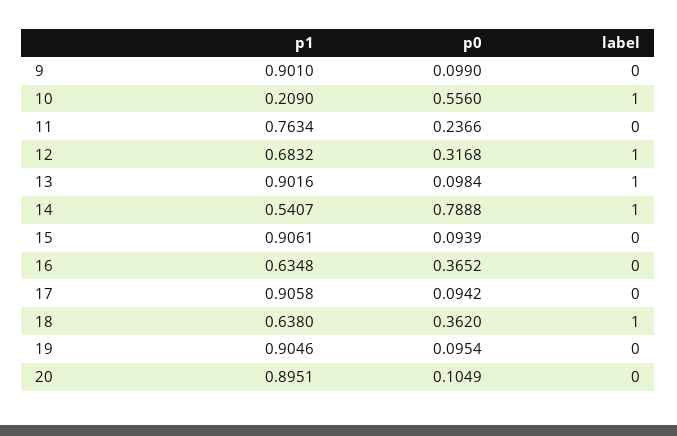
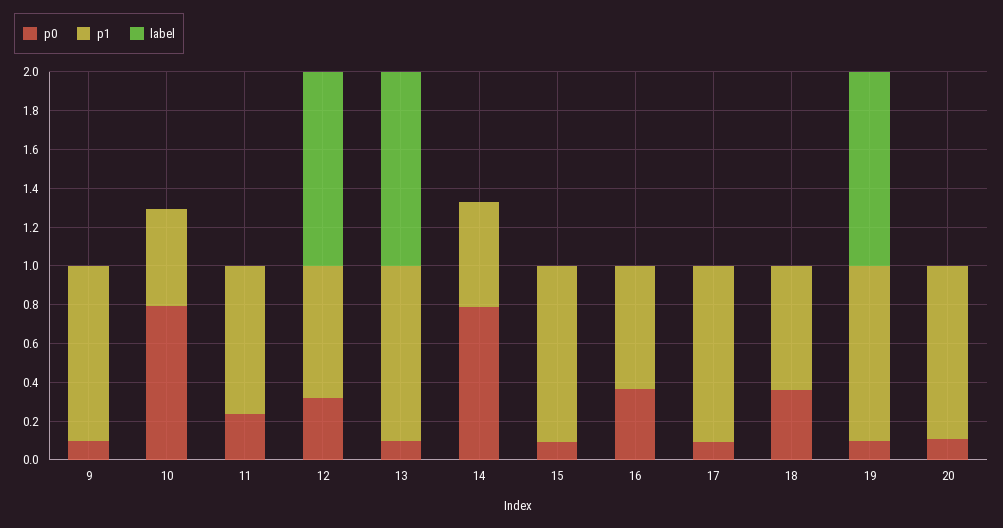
  {
    "p1": {
      "9": 0.901,
-     "10": 0.209,
+     "10": 0.5,
      "11": 0.7634,
      "12": 0.6832,
      "13": 0.9016,
      "14": 0.5407,
      "15": 0.9061,
      "16": 0.6348,
      "17": 0.9058,
      "18": 0.638,
      "19": 0.9046,
      "20": 0.8951
    },
    "p0": {
      "9": 0.099,
-     "10": 0.556,
+     "10": 0.8,
      "11": 0.2366,
      "12": 0.3168,
      "13": 0.0984,
      "14": 0.7888,
      "15": 0.0939,
      "16": 0.3652,
      "17": 0.0942,
      "18": 0.362,
      "19": 0.0954,
      "20": 0.1049
    },
    "label": {
      "9": 0,
-     "10": 1,
+     "10": 0,
      "11": 0,
      "12": 1,
      "13": 1,
-     "14": 1,
+     "14": 0,
      "15": 0,
      "16": 0,
      "17": 0,
-     "18": 1,
+     "18": 0,
-     "19": 0,
+     "19": 1,
      "20": 0
    }
  }

